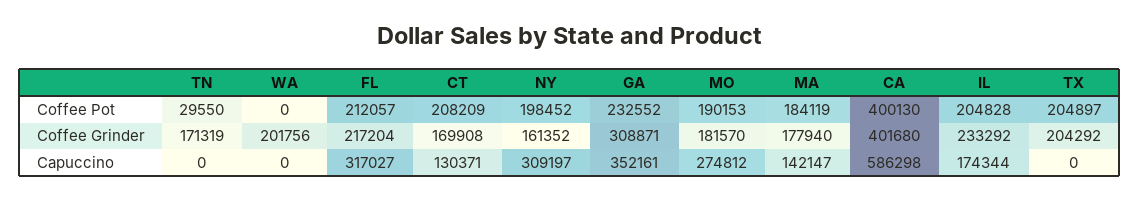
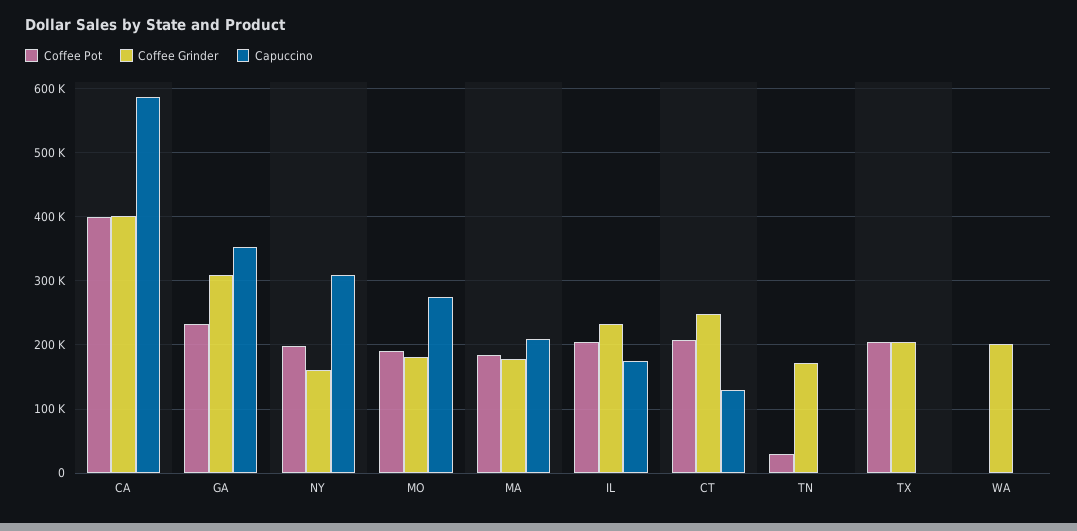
  {
    "Coffee Pot": {
      "TN": 29550,
      "WA": 0,
-     "FL": 212057,
      "CT": 208209,
      "NY": 198452,
      "GA": 232552,
      "MO": 190153,
      "MA": 184119,
      "CA": 400130,
      "IL": 204828,
      "TX": 204897
    },
    "Coffee Grinder": {
      "TN": 171319,
      "WA": 201756,
-     "FL": 217204,
-     "CT": 169908,
+     "CT": 250000,
      "NY": 161352,
      "GA": 308871,
      "MO": 181570,
      "MA": 177940,
      "CA": 401680,
      "IL": 233292,
      "TX": 204292
    },
    "Capuccino": {
      "TN": 0,
      "WA": 0,
-     "FL": 317027,
      "CT": 130371,
      "NY": 309197,
      "GA": 352161,
      "MO": 274812,
-     "MA": 142147,
+     "MA": 210000,
      "CA": 586298,
      "IL": 174344,
      "TX": 0
    }
  }

